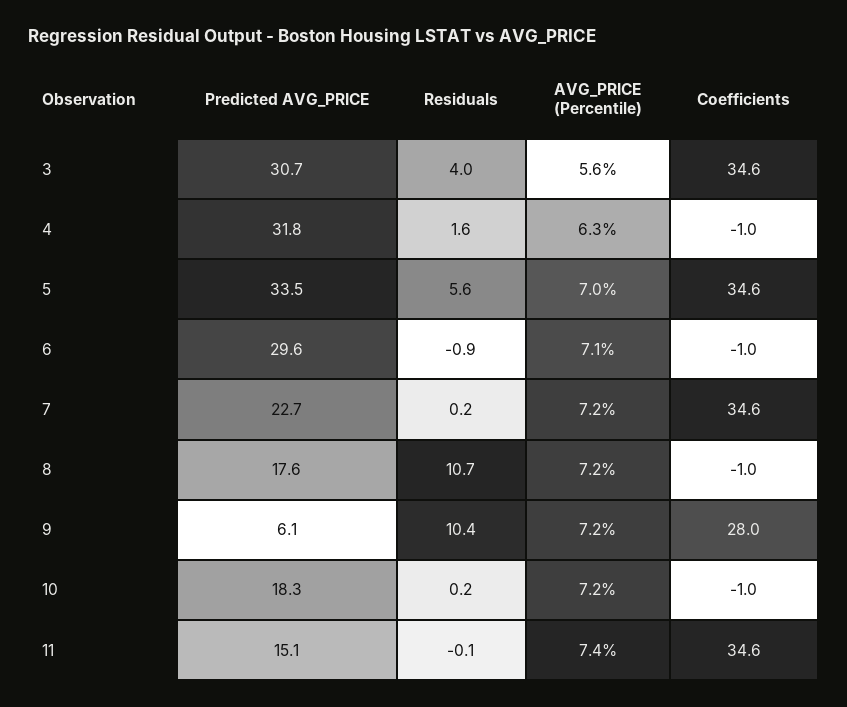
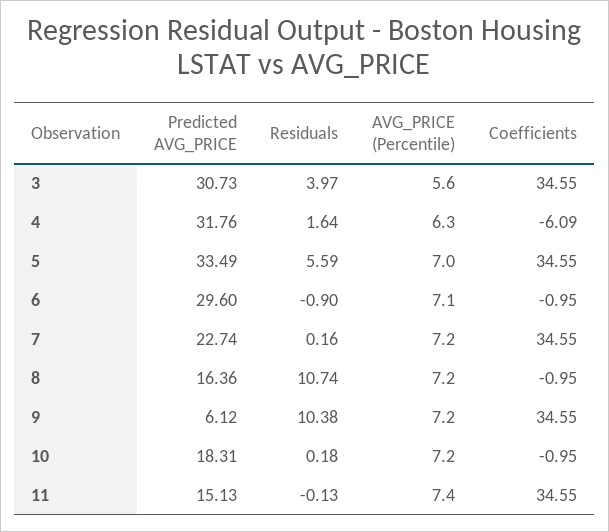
  {
    "Predicted AVG_PRICE": {
      "3": 30.73,
      "4": 31.76,
      "5": 33.49,
      "6": 29.6,
      "7": 22.74,
-     "8": 17.6,
+     "8": 16.36,
      "9": 6.12,
      "10": 18.31,
      "11": 15.13
    },
    "Residuals": {
      "3": 3.97,
      "4": 1.64,
      "5": 5.59,
      "6": -0.9,
      "7": 0.16,
      "8": 10.74,
      "9": 10.38,
      "10": 0.18,
      "11": -0.13
    },
    "AVG_PRICE (Percentile)": {
      "3": 5.6,
      "4": 6.3,
      "5": 7,
      "6": 7.1,
      "7": 7.2,
      "8": 7.2,
      "9": 7.2,
      "10": 7.2,
      "11": 7.4
    },
    "Coefficients": {
      "3": 34.55,
-     "4": -1,
+     "4": -6.09,
      "5": 34.55,
      "6": -0.95,
      "7": 34.55,
      "8": -0.95,
-     "9": 28,
+     "9": 34.55,
      "10": -0.95,
      "11": 34.55
    }
  }

